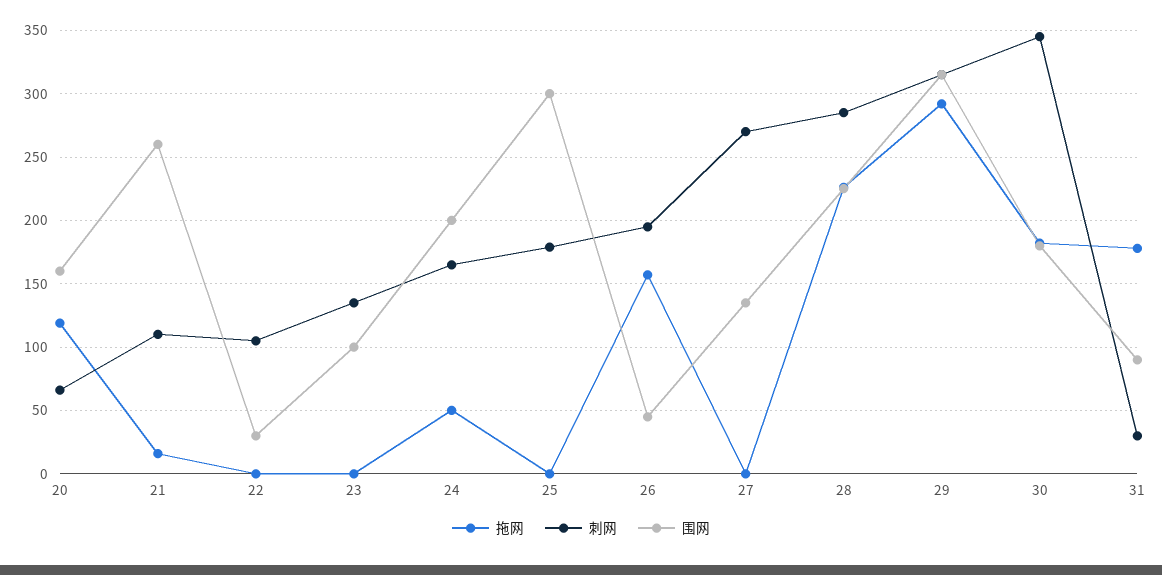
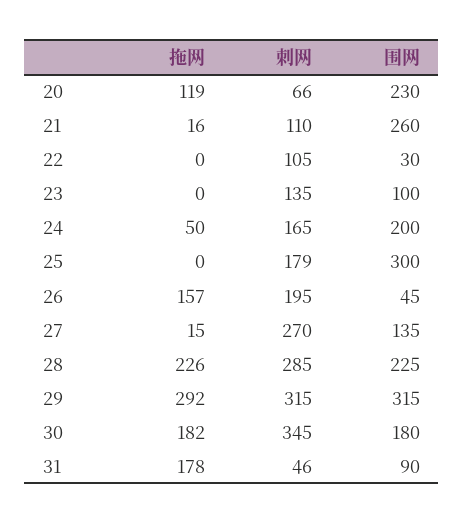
  {
    "拖网": {
      "20": 119,
      "21": 16,
      "22": 0,
      "23": 0,
      "24": 50,
      "25": 0,
      "26": 157,
-     "27": 0,
+     "27": 15,
      "28": 226,
      "29": 292,
      "30": 182,
      "31": 178
    },
    "刺网": {
      "20": 66,
      "21": 110,
      "22": 105,
      "23": 135,
      "24": 165,
      "25": 179,
      "26": 195,
      "27": 270,
      "28": 285,
      "29": 315,
      "30": 345,
-     "31": 30
+     "31": 46
    },
    "围网": {
-     "20": 160,
+     "20": 230,
      "21": 260,
      "22": 30,
      "23": 100,
      "24": 200,
      "25": 300,
      "26": 45,
      "27": 135,
      "28": 225,
      "29": 315,
      "30": 180,
      "31": 90
    }
  }

